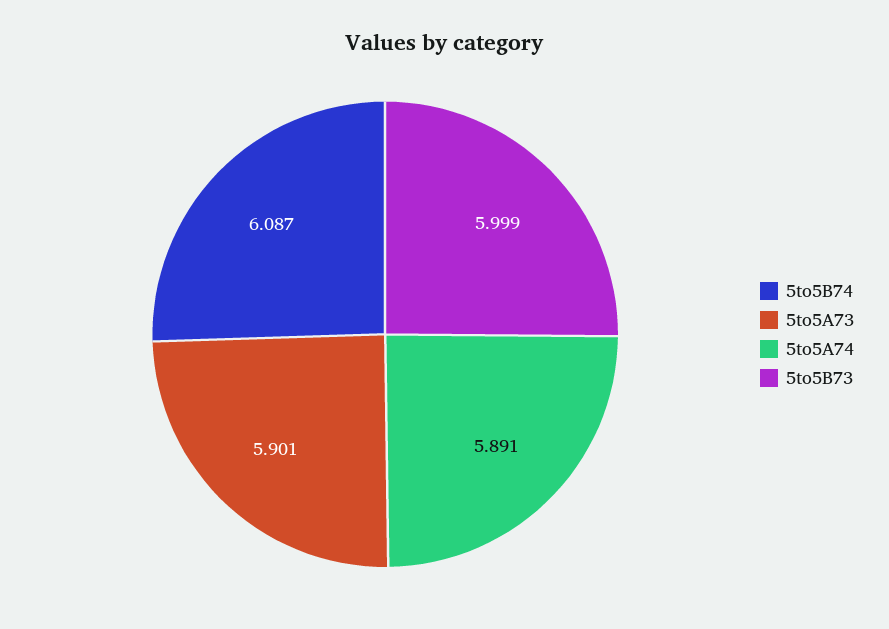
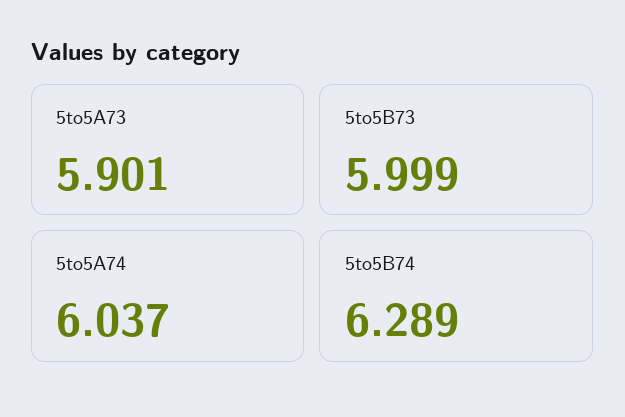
  {
-   "5to5B74": 6.087,
+   "5to5B74": 6.289,
    "5to5A73": 5.901,
-   "5to5A74": 5.891,
+   "5to5A74": 6.037,
    "5to5B73": 5.999
  }

